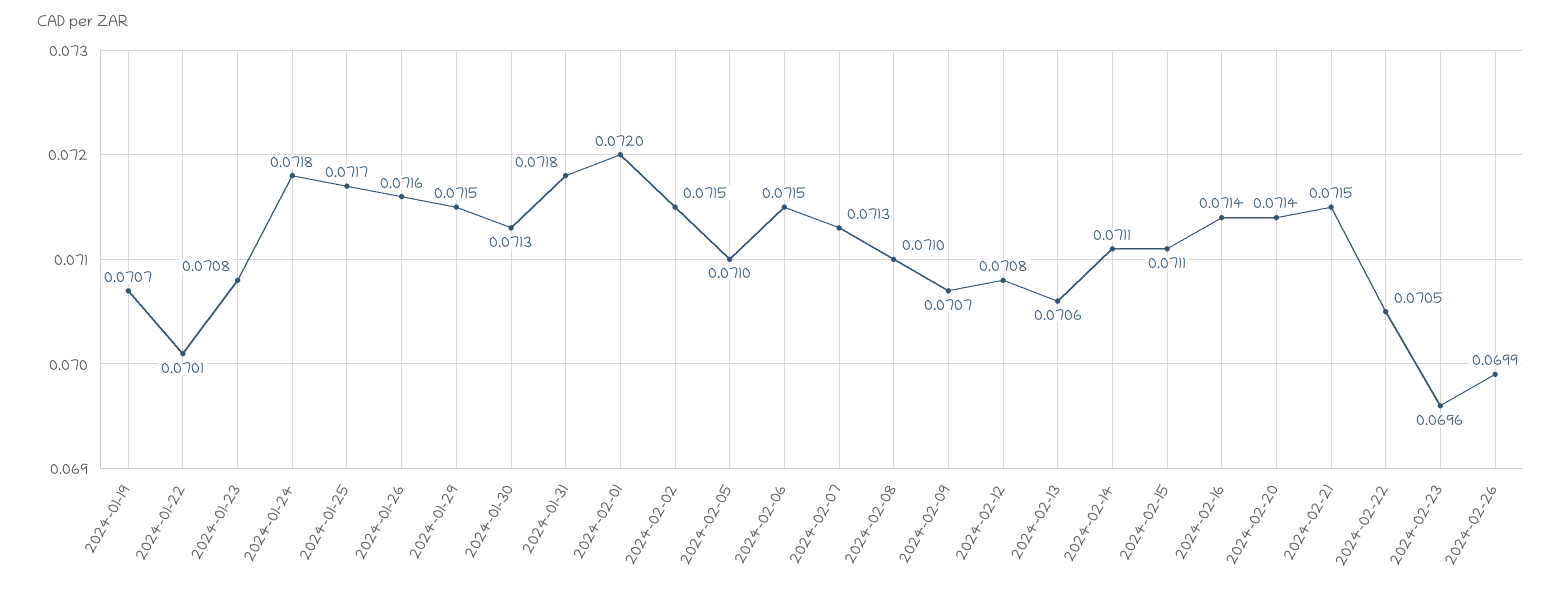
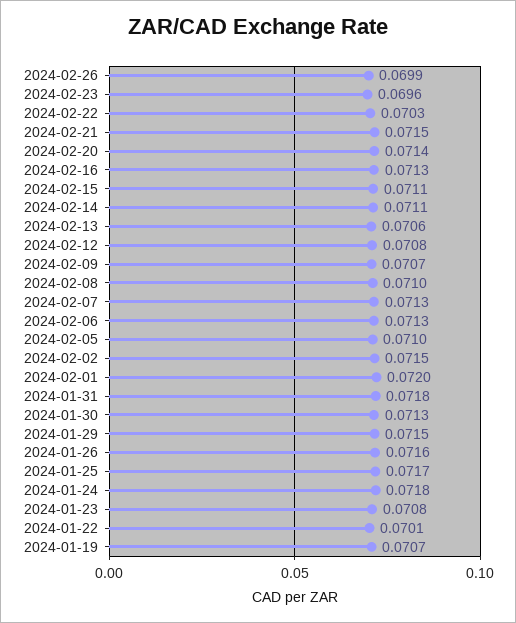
  {
    "2024-01-19": 0.0707,
    "2024-01-22": 0.0701,
    "2024-01-23": 0.0708,
    "2024-01-24": 0.0718,
    "2024-01-25": 0.0717,
    "2024-01-26": 0.0716,
    "2024-01-29": 0.0715,
    "2024-01-30": 0.0713,
    "2024-01-31": 0.0718,
    "2024-02-01": 0.072,
    "2024-02-02": 0.0715,
    "2024-02-05": 0.071,
-   "2024-02-06": 0.0715,
+   "2024-02-06": 0.0713,
    "2024-02-07": 0.0713,
    "2024-02-08": 0.071,
    "2024-02-09": 0.0707,
    "2024-02-12": 0.0708,
    "2024-02-13": 0.0706,
    "2024-02-14": 0.0711,
    "2024-02-15": 0.0711,
-   "2024-02-16": 0.0714,
+   "2024-02-16": 0.0713,
    "2024-02-20": 0.0714,
    "2024-02-21": 0.0715,
-   "2024-02-22": 0.0705,
+   "2024-02-22": 0.0703,
    "2024-02-23": 0.0696,
    "2024-02-26": 0.0699
  }

